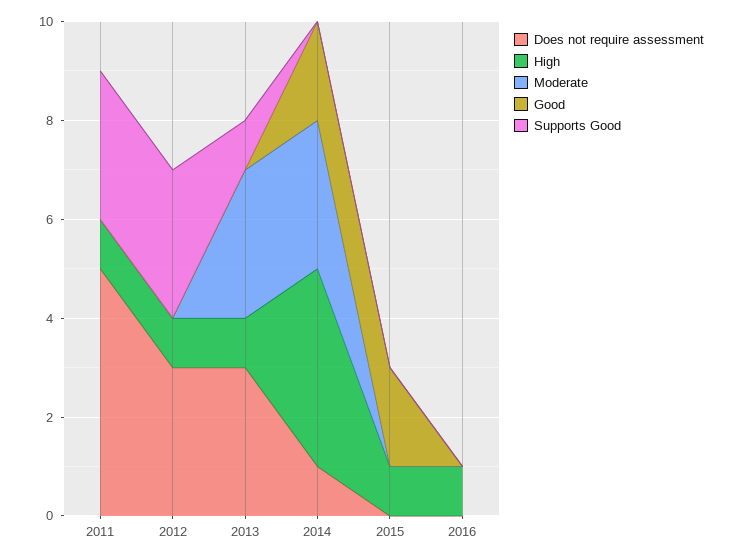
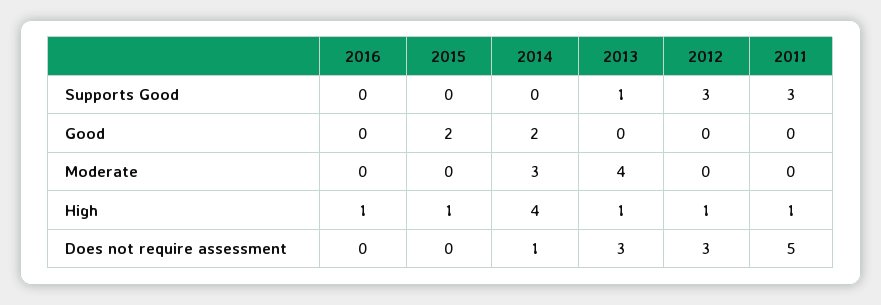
  {
    "Does not require assessment": {
      "2011": 5,
      "2012": 3,
      "2013": 3,
      "2014": 1,
      "2015": 0,
      "2016": 0
    },
    "High": {
      "2011": 1,
      "2012": 1,
      "2013": 1,
      "2014": 4,
      "2015": 1,
      "2016": 1
    },
    "Moderate": {
      "2011": 0,
      "2012": 0,
-     "2013": 3,
+     "2013": 4,
      "2014": 3,
      "2015": 0,
      "2016": 0
    },
    "Good": {
      "2011": 0,
      "2012": 0,
      "2013": 0,
      "2014": 2,
      "2015": 2,
      "2016": 0
    },
    "Supports Good": {
      "2011": 3,
      "2012": 3,
      "2013": 1,
      "2014": 0,
      "2015": 0,
      "2016": 0
    }
  }

